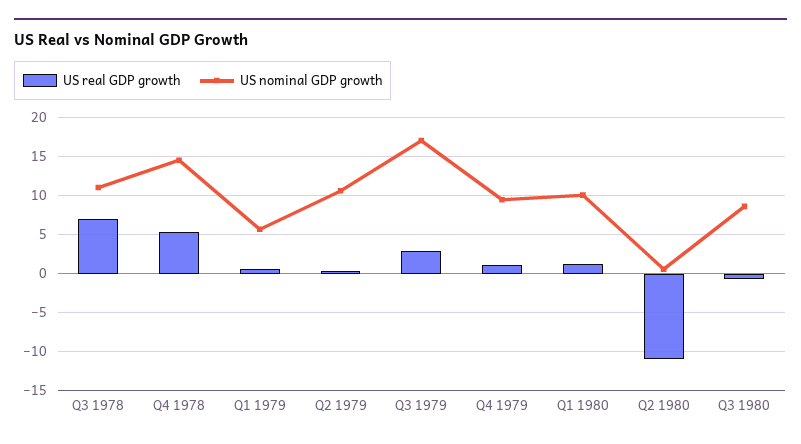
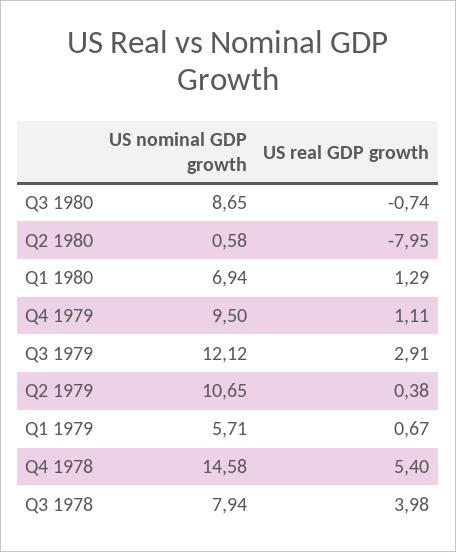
  {
    "US real GDP growth": {
-     "Q3 1978": 7,
+     "Q3 1978": 3.98,
      "Q4 1978": 5.4,
      "Q1 1979": 0.67,
      "Q2 1979": 0.38,
      "Q3 1979": 2.91,
      "Q4 1979": 1.11,
      "Q1 1980": 1.29,
-     "Q2 1980": -11,
+     "Q2 1980": -7.95,
      "Q3 1980": -0.74
    },
    "US nominal GDP growth": {
-     "Q3 1978": 11,
+     "Q3 1978": 7.94,
      "Q4 1978": 14.58,
      "Q1 1979": 5.71,
      "Q2 1979": 10.65,
-     "Q3 1979": 17,
+     "Q3 1979": 12.12,
      "Q4 1979": 9.5,
-     "Q1 1980": 10,
+     "Q1 1980": 6.94,
      "Q2 1980": 0.58,
      "Q3 1980": 8.65
    }
  }

